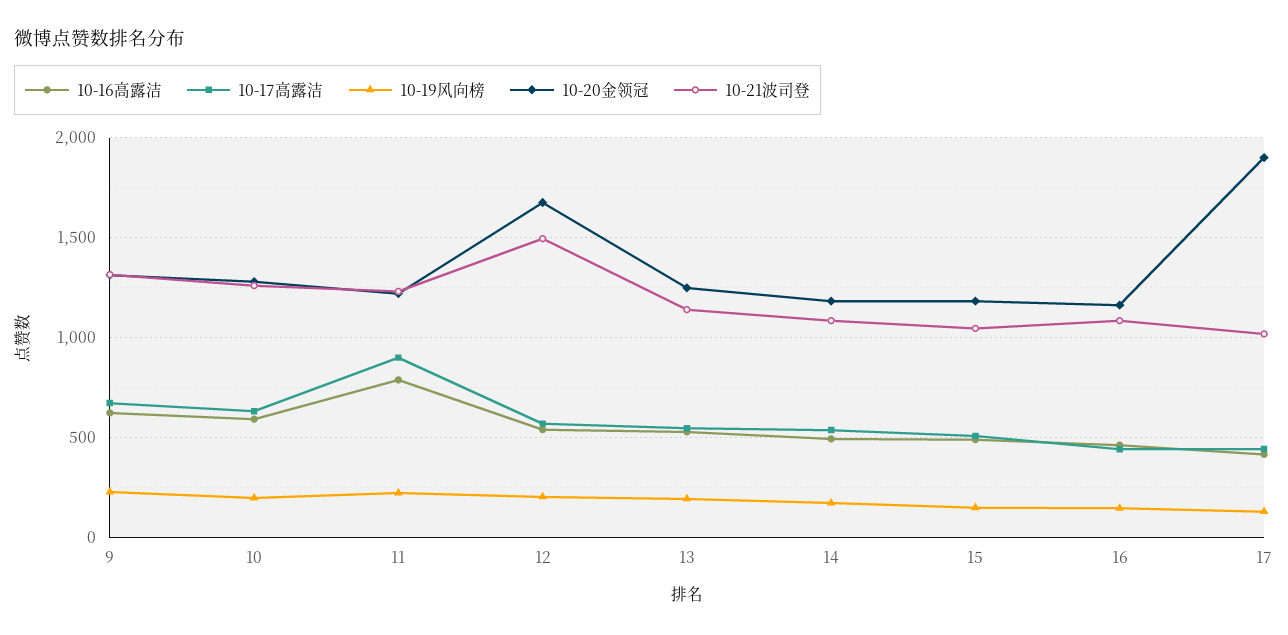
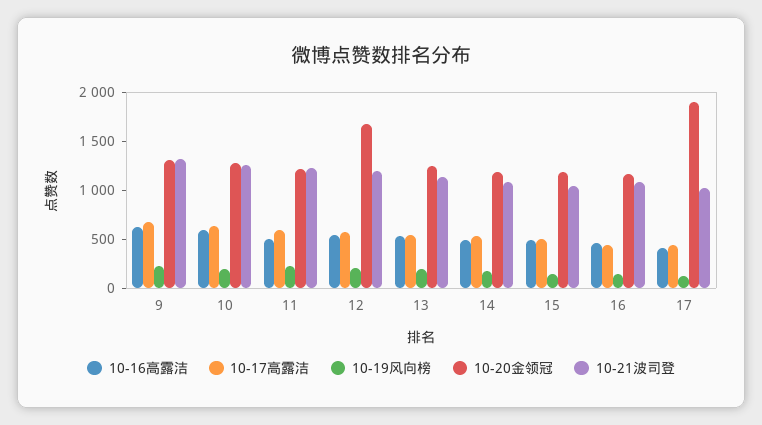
  {
    "10-16高露洁": {
      "9": 600,
      "10": 600,
-     "11": 800,
+     "11": 500,
      "12": 550,
      "13": 550,
      "14": 500,
      "15": 500,
      "16": 450,
      "17": 400
    },
    "10-17高露洁": {
      "9": 650,
      "10": 650,
-     "11": 900,
+     "11": 600,
      "12": 550,
      "13": 550,
      "14": 550,
      "15": 500,
      "16": 450,
      "17": 450
    },
    "10-19风向榜": {
      "9": 250,
      "10": 200,
      "11": 200,
      "12": 200,
      "13": 200,
      "14": 150,
      "15": 150,
      "16": 150,
      "17": 150
    },
    "10-20金领冠": {
      "9": 1300,
      "10": 1300,
      "11": 1200,
      "12": 1700,
      "13": 1250,
      "14": 1200,
      "15": 1200,
      "16": 1150,
      "17": 1900
    },
    "10-21波司登": {
      "9": 1300,
      "10": 1250,
      "11": 1250,
-     "12": 1500,
+     "12": 1200,
      "13": 1150,
      "14": 1100,
      "15": 1050,
      "16": 1100,
      "17": 1000
    }
  }

